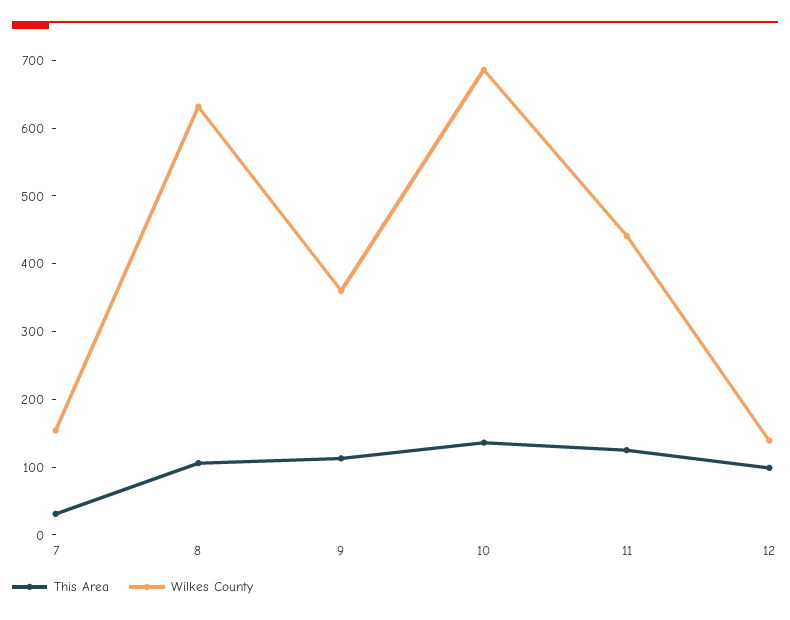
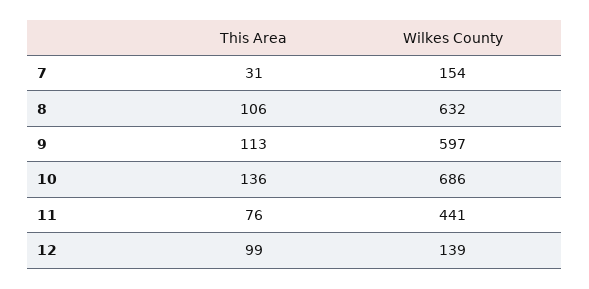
  {
    "This Area": {
      "7": 31,
      "8": 106,
      "9": 113,
      "10": 136,
-     "11": 120,
+     "11": 76,
      "12": 99
    },
    "Wilkes County": {
      "7": 154,
      "8": 632,
-     "9": 360,
+     "9": 597,
      "10": 686,
      "11": 441,
      "12": 139
    }
  }

